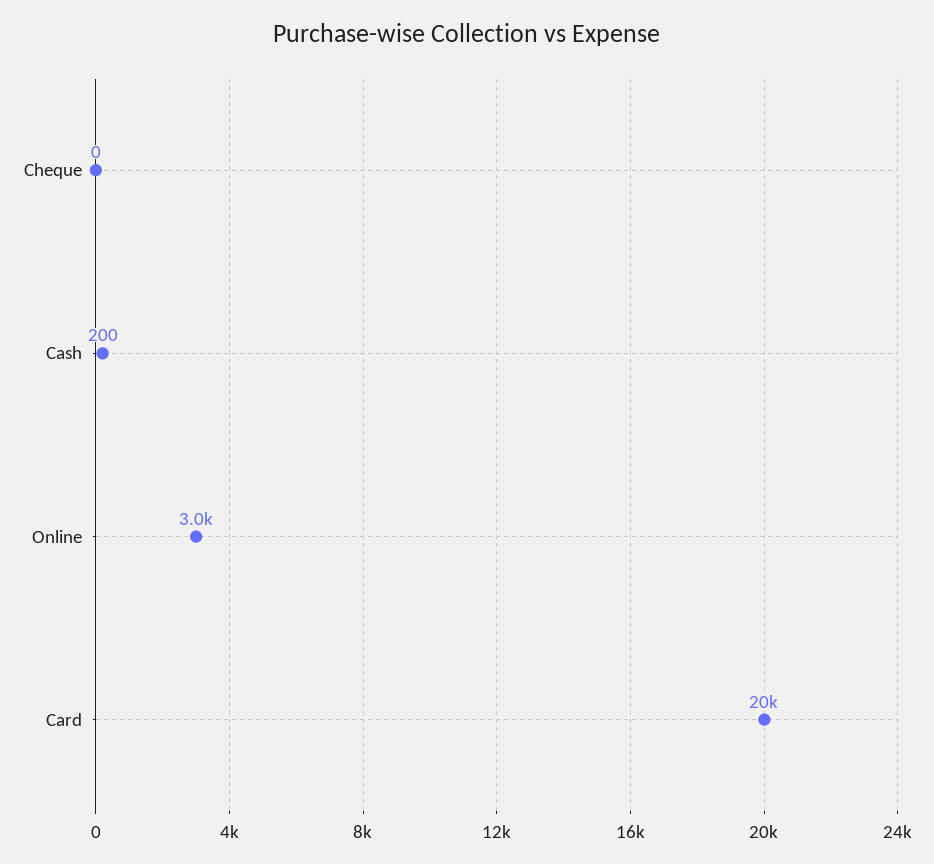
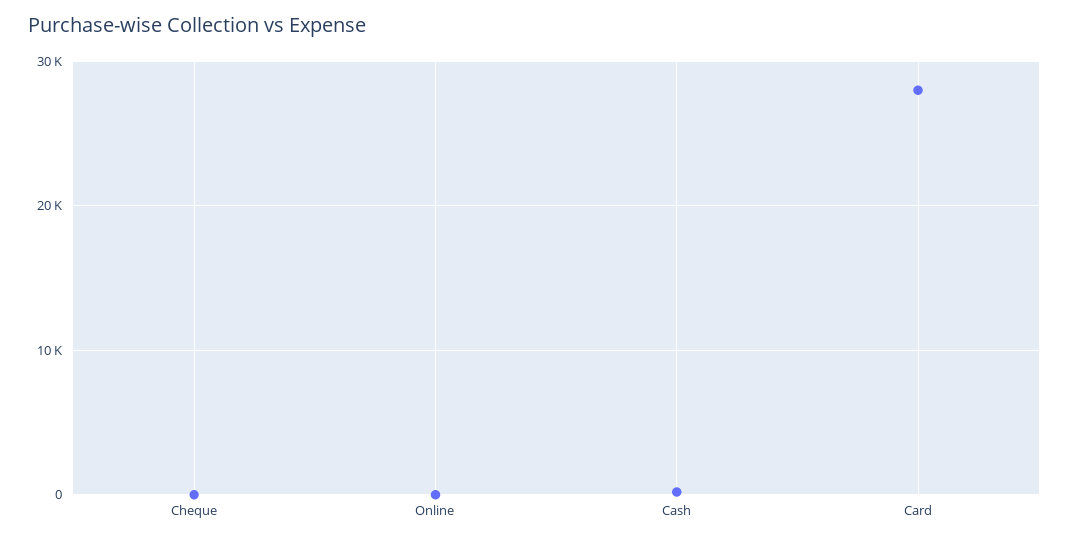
  {
    "Cheque": 0,
    "Cash": 200,
-   "Online": 3000,
+   "Online": 0,
-   "Card": 20000
+   "Card": 28000
  }

